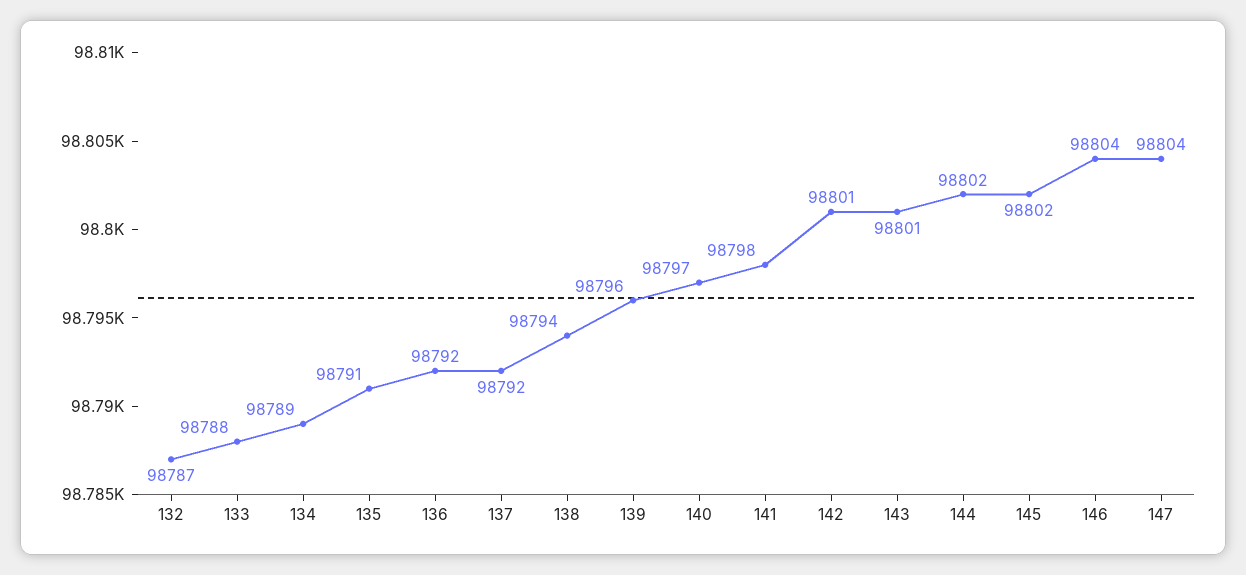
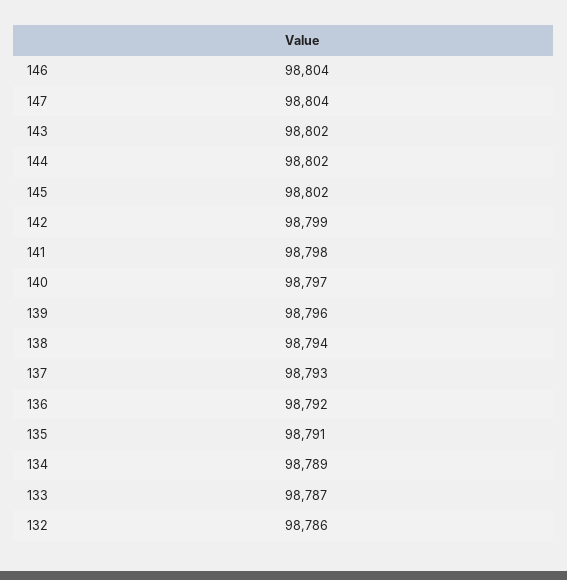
  {
-   "132": 98787,
+   "132": 98786,
-   "133": 98788,
+   "133": 98787,
    "134": 98789,
    "135": 98791,
    "136": 98792,
-   "137": 98792,
+   "137": 98793,
    "138": 98794,
    "139": 98796,
    "140": 98797,
    "141": 98798,
-   "142": 98801,
+   "142": 98799,
-   "143": 98801,
+   "143": 98802,
    "144": 98802,
    "145": 98802,
    "146": 98804,
    "147": 98804
  }

